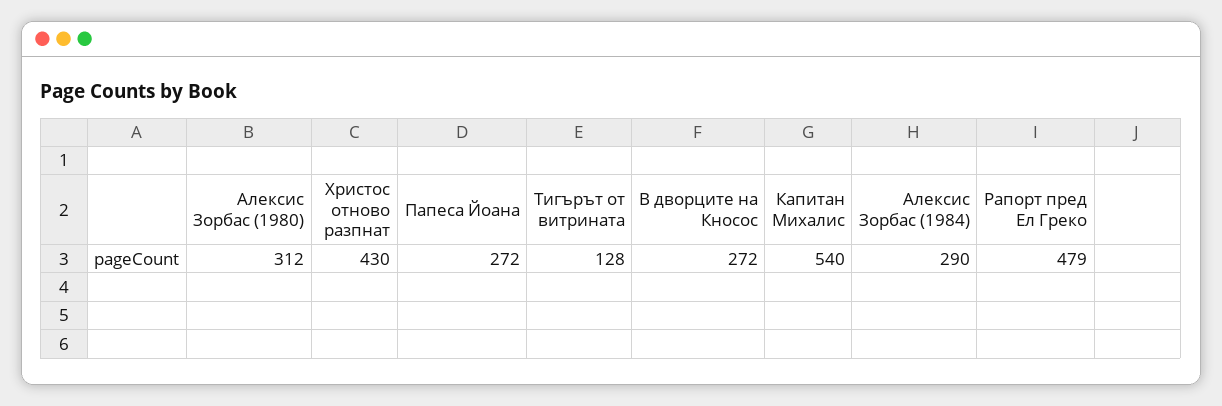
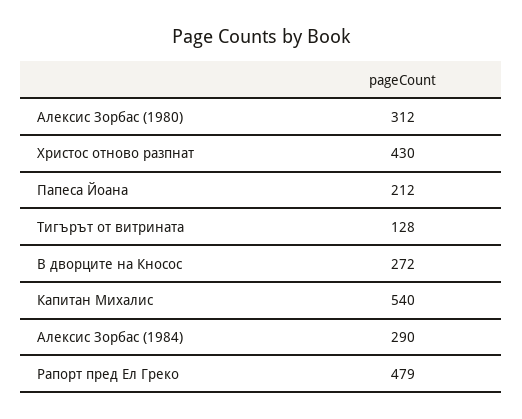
  {
    "Алексис Зорбас (1980)": 312,
    "Христос отново разпнат": 430,
-   "Папеса Йоана": 272,
+   "Папеса Йоана": 212,
    "Тигърът от витрината": 128,
    "В дворците на Кносос": 272,
    "Капитан Михалис": 540,
    "Алексис Зорбас (1984)": 290,
    "Рапорт пред Ел Греко": 479
  }

